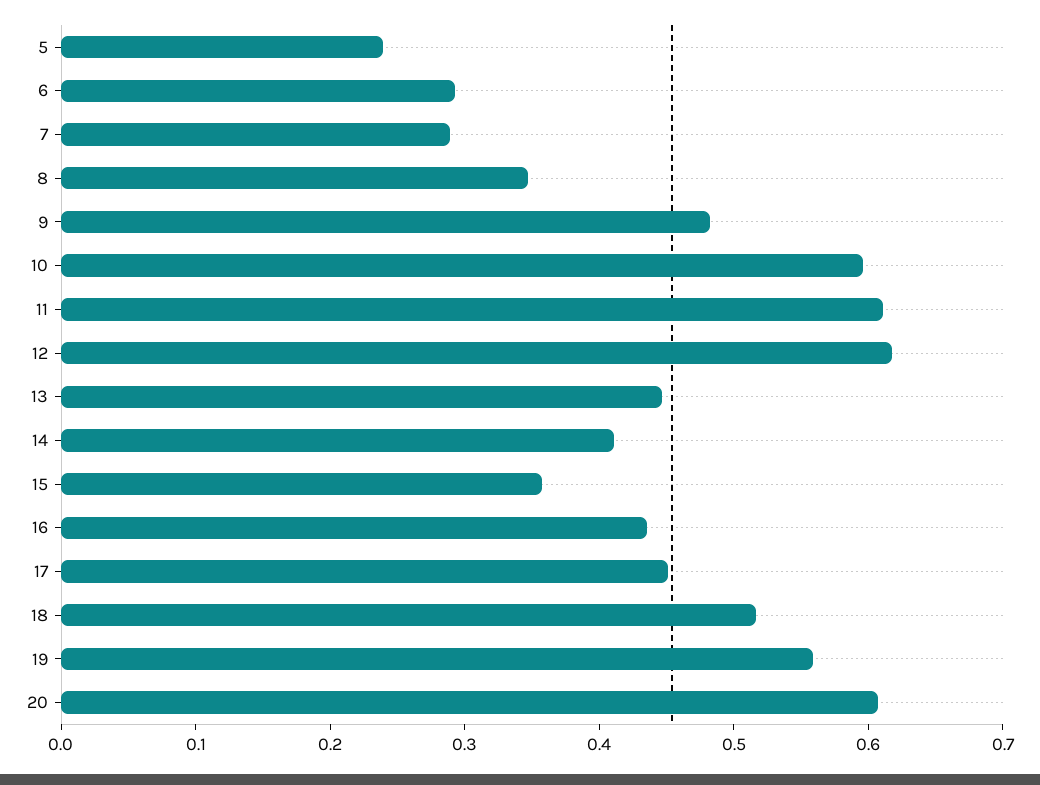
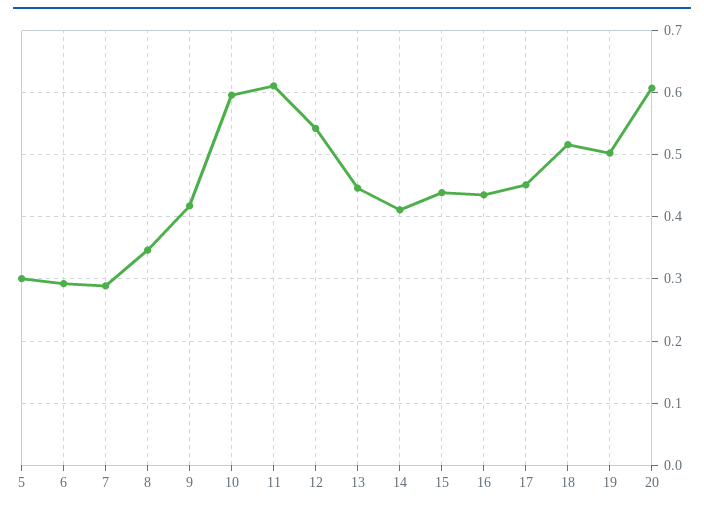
  {
-   "5": 0.24,
+   "5": 0.3,
    "6": 0.29,
    "7": 0.29,
    "8": 0.35,
-   "9": 0.48,
+   "9": 0.42,
    "10": 0.6,
    "11": 0.61,
-   "12": 0.62,
+   "12": 0.54,
    "13": 0.45,
    "14": 0.41,
-   "15": 0.36,
+   "15": 0.44,
    "16": 0.44,
    "17": 0.45,
    "18": 0.52,
-   "19": 0.56,
+   "19": 0.5,
    "20": 0.61
  }

